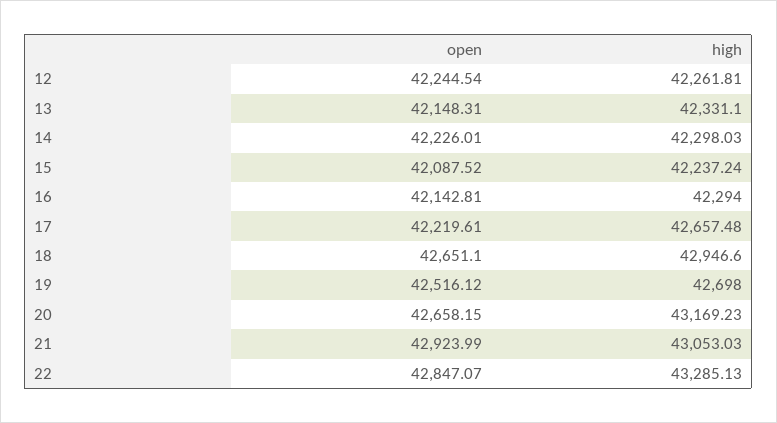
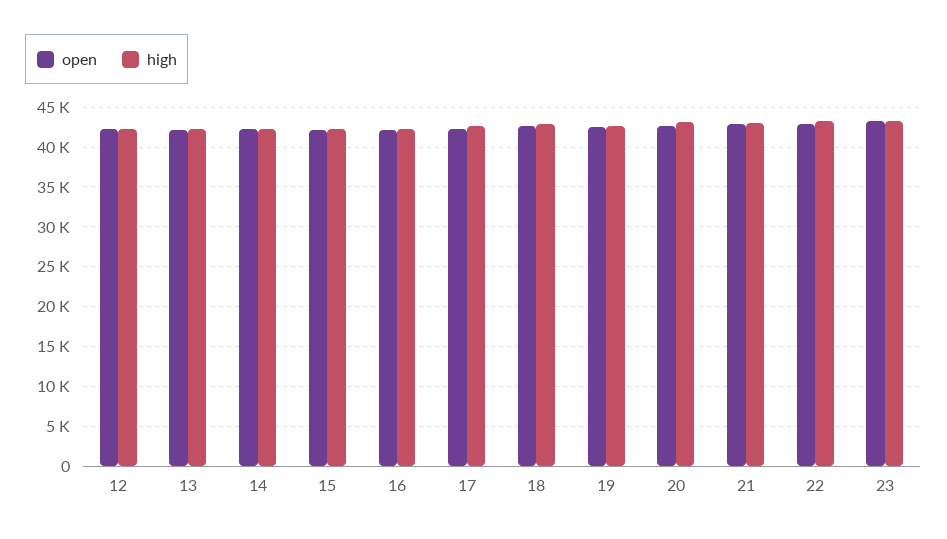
  {
    "open": {
      "12": 42244.54,
      "13": 42148.31,
      "14": 42226.01,
      "15": 42087.52,
      "16": 42142.81,
      "17": 42219.61,
      "18": 42651.1,
      "19": 42516.12,
      "20": 42658.15,
      "21": 42923.99,
-     "22": 42847.07
+     "22": 42847.07,
+     "23": 43000
    },
    "high": {
      "12": 42261.81,
      "13": 42331.1,
      "14": 42298.03,
      "15": 42237.24,
      "16": 42294,
      "17": 42657.48,
      "18": 42946.6,
      "19": 42698,
      "20": 43169.23,
      "21": 43053.03,
-     "22": 43285.13
+     "22": 43285.13,
+     "23": 43000
    }
  }

